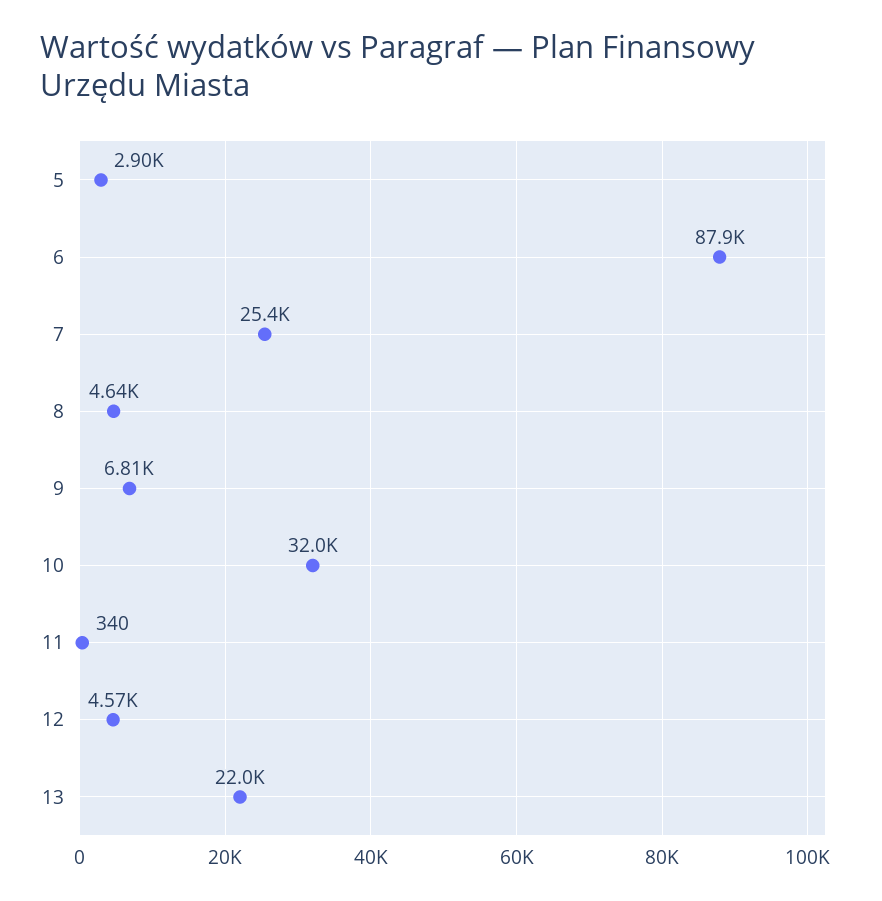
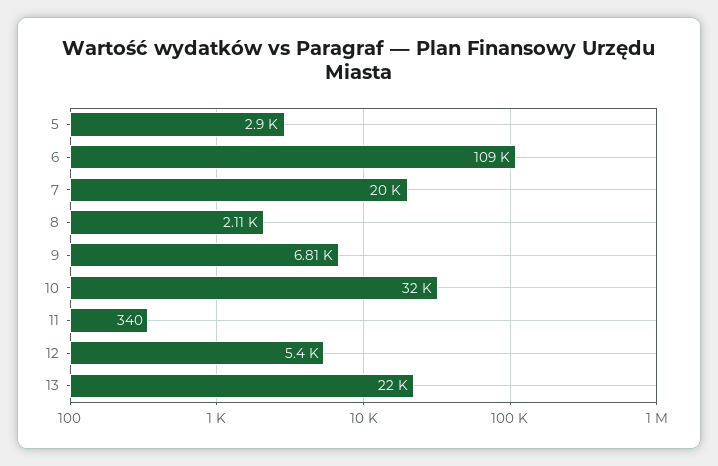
  {
    "5": 2900,
-   "6": 87900,
+   "6": 109000,
-   "7": 25400,
+   "7": 20000,
-   "8": 4640,
+   "8": 2110,
    "9": 6810,
    "10": 32000,
    "11": 340,
-   "12": 4570,
+   "12": 5400,
    "13": 22000
  }

